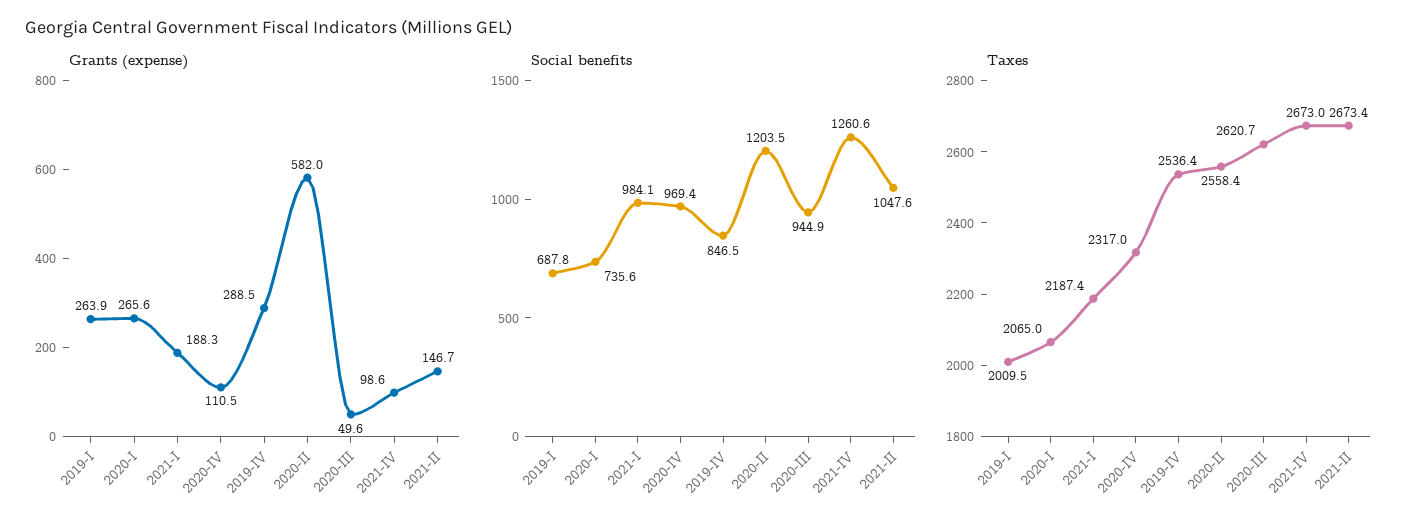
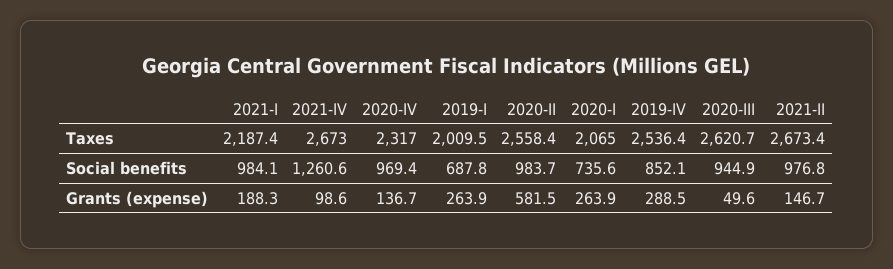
  {
    "Grants (expense)": {
      "2019-I": 263.9,
-     "2020-I": 265.6,
+     "2020-I": 263.9,
      "2021-I": 188.3,
-     "2020-IV": 110.5,
+     "2020-IV": 136.7,
      "2019-IV": 288.5,
-     "2020-II": 582,
+     "2020-II": 581.5,
      "2020-III": 49.6,
      "2021-IV": 98.6,
      "2021-II": 146.7
    },
    "Social benefits": {
      "2019-I": 687.8,
      "2020-I": 735.6,
      "2021-I": 984.1,
      "2020-IV": 969.4,
-     "2019-IV": 846.5,
+     "2019-IV": 852.1,
-     "2020-II": 1203.5,
+     "2020-II": 983.7,
      "2020-III": 944.9,
      "2021-IV": 1260.6,
-     "2021-II": 1047.6
+     "2021-II": 976.8
    },
    "Taxes": {
      "2019-I": 2009.5,
      "2020-I": 2065,
      "2021-I": 2187.4,
      "2020-IV": 2317,
      "2019-IV": 2536.4,
      "2020-II": 2558.4,
      "2020-III": 2620.7,
      "2021-IV": 2673,
      "2021-II": 2673.4
    }
  }

